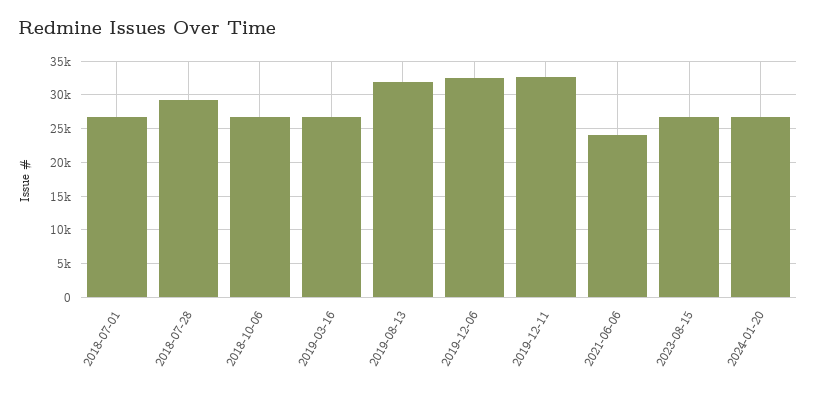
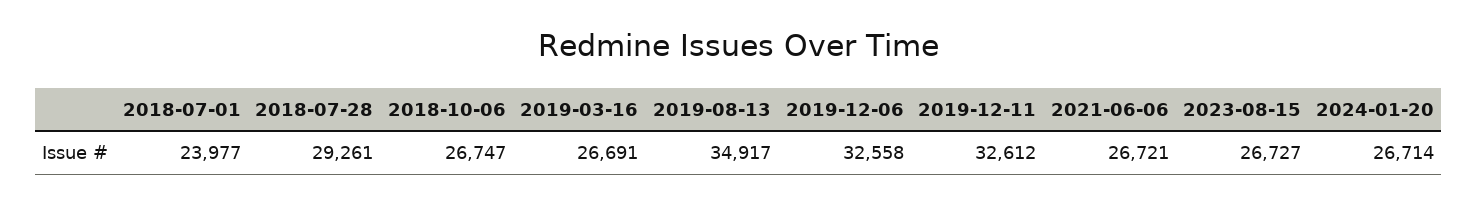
  {
-   "2018-07-01": 27000,
+   "2018-07-01": 23977,
    "2018-07-28": 29261,
    "2018-10-06": 26747,
    "2019-03-16": 26691,
-   "2019-08-13": 32000,
+   "2019-08-13": 34917,
    "2019-12-06": 32558,
    "2019-12-11": 32612,
-   "2021-06-06": 24000,
+   "2021-06-06": 26721,
    "2023-08-15": 26727,
    "2024-01-20": 26714
  }

